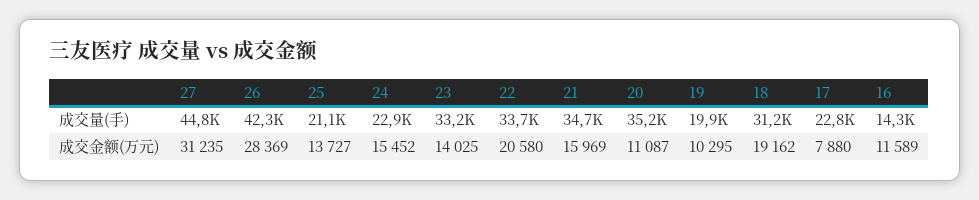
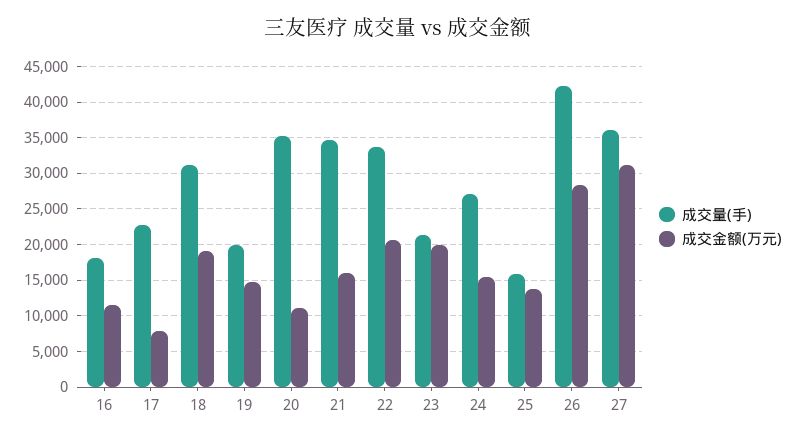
  {
    "成交量(手)": {
-     "27": 44800,
+     "27": 36000,
      "26": 42300,
-     "25": 21100,
+     "25": 16000,
-     "24": 22900,
+     "24": 27000,
-     "23": 33200,
+     "23": 21000,
      "22": 33700,
      "21": 34700,
      "20": 35200,
      "19": 19900,
      "18": 31200,
      "17": 22800,
-     "16": 14300
+     "16": 18000
    },
    "成交金额(万元)": {
      "27": 31235,
      "26": 28369,
      "25": 13727,
      "24": 15452,
-     "23": 14025,
+     "23": 20000,
      "22": 20580,
      "21": 15969,
      "20": 11087,
-     "19": 10295,
+     "19": 15000,
      "18": 19162,
      "17": 7880,
      "16": 11589
    }
  }

